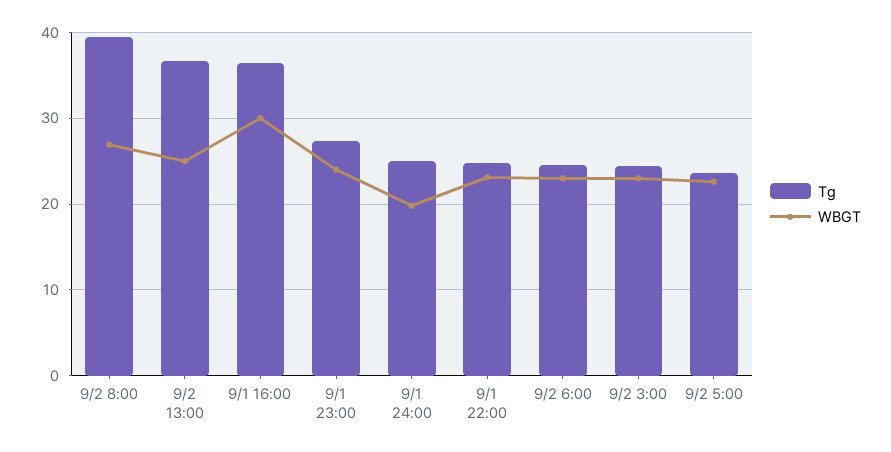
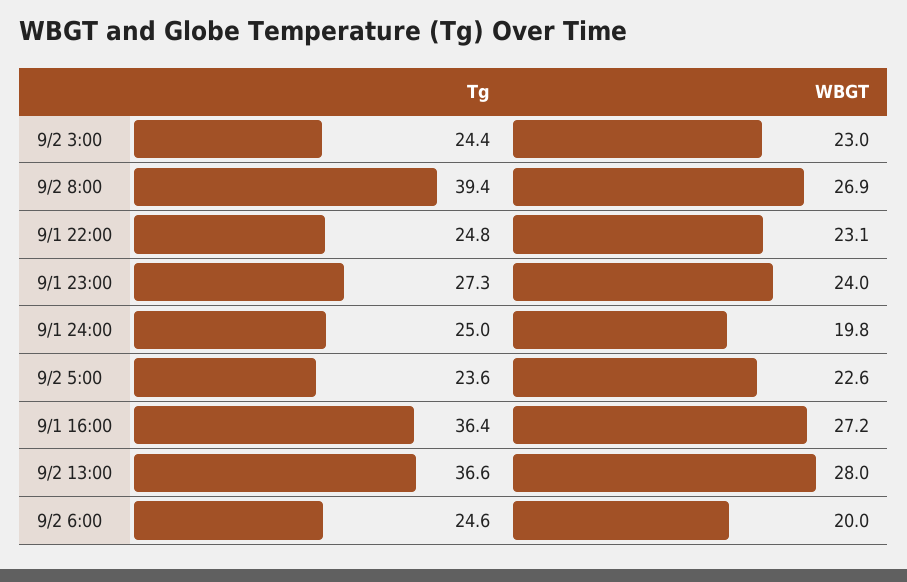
  {
    "Tg": {
      "9/2 8:00": 39.4,
      "9/2 13:00": 36.6,
      "9/1 16:00": 36.4,
      "9/1 23:00": 27.3,
      "9/1 24:00": 25,
      "9/1 22:00": 24.8,
      "9/2 6:00": 24.6,
      "9/2 3:00": 24.4,
      "9/2 5:00": 23.6
    },
    "WBGT": {
      "9/2 8:00": 26.9,
-     "9/2 13:00": 25,
+     "9/2 13:00": 28,
-     "9/1 16:00": 30,
+     "9/1 16:00": 27.2,
      "9/1 23:00": 24,
      "9/1 24:00": 19.8,
      "9/1 22:00": 23.1,
-     "9/2 6:00": 23,
+     "9/2 6:00": 20,
      "9/2 3:00": 23,
      "9/2 5:00": 22.6
    }
  }

